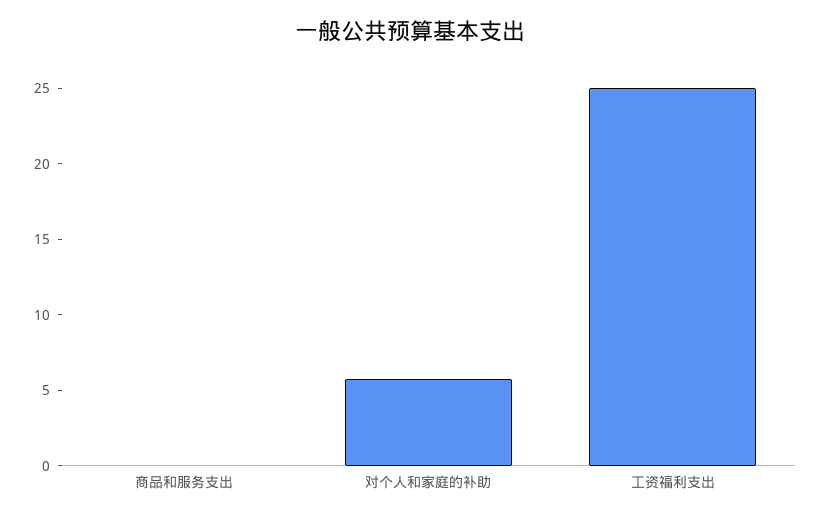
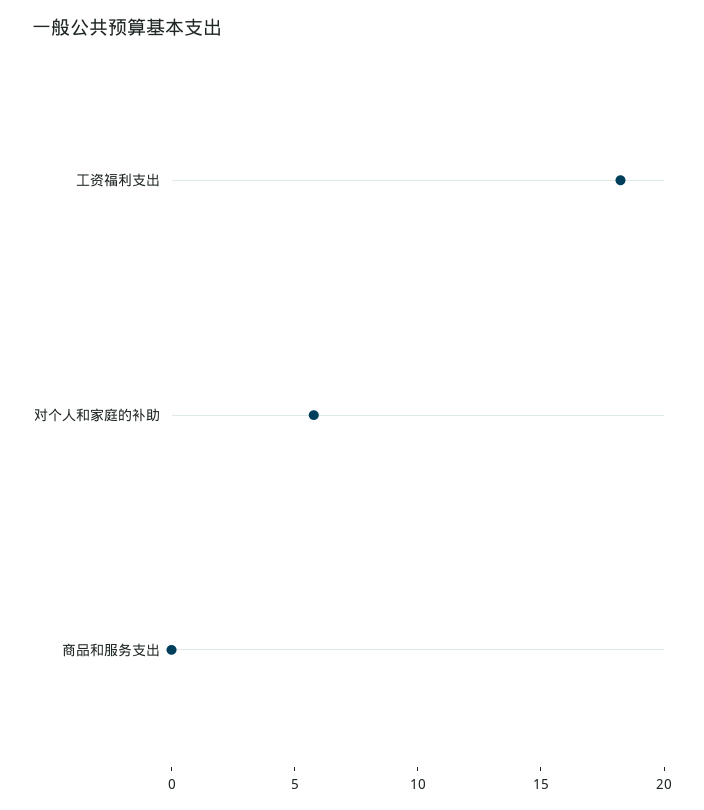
  {
    "商品和服务支出": 0,
    "对个人和家庭的补助": 6,
-   "工资福利支出": 25
+   "工资福利支出": 18
  }

